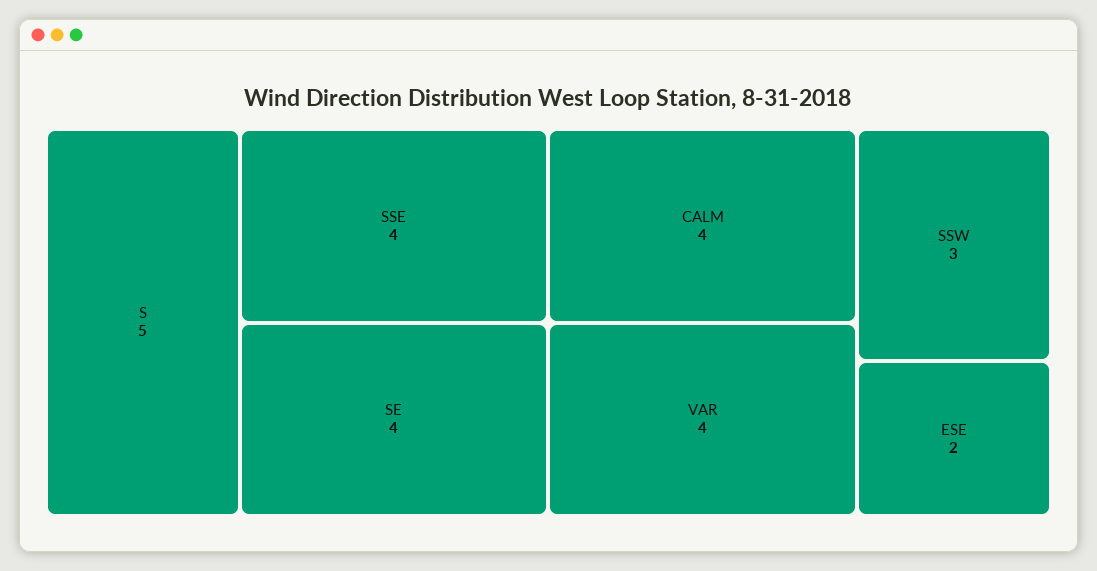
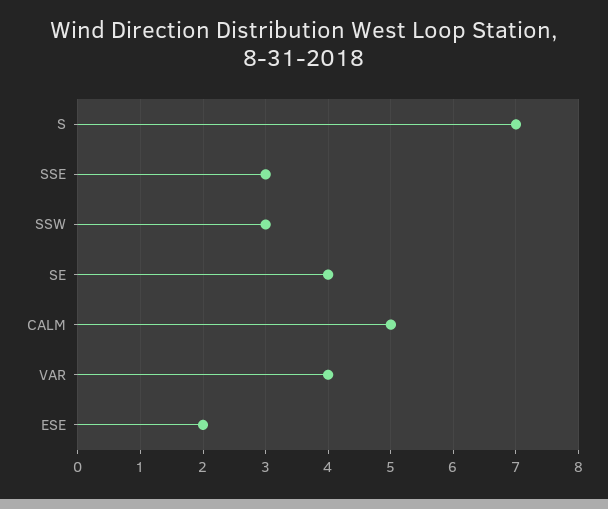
  {
-   "S": 5,
+   "S": 7,
-   "SSE": 4,
+   "SSE": 3,
    "SE": 4,
-   "CALM": 4,
+   "CALM": 5,
    "VAR": 4,
    "SSW": 3,
    "ESE": 2
  }

